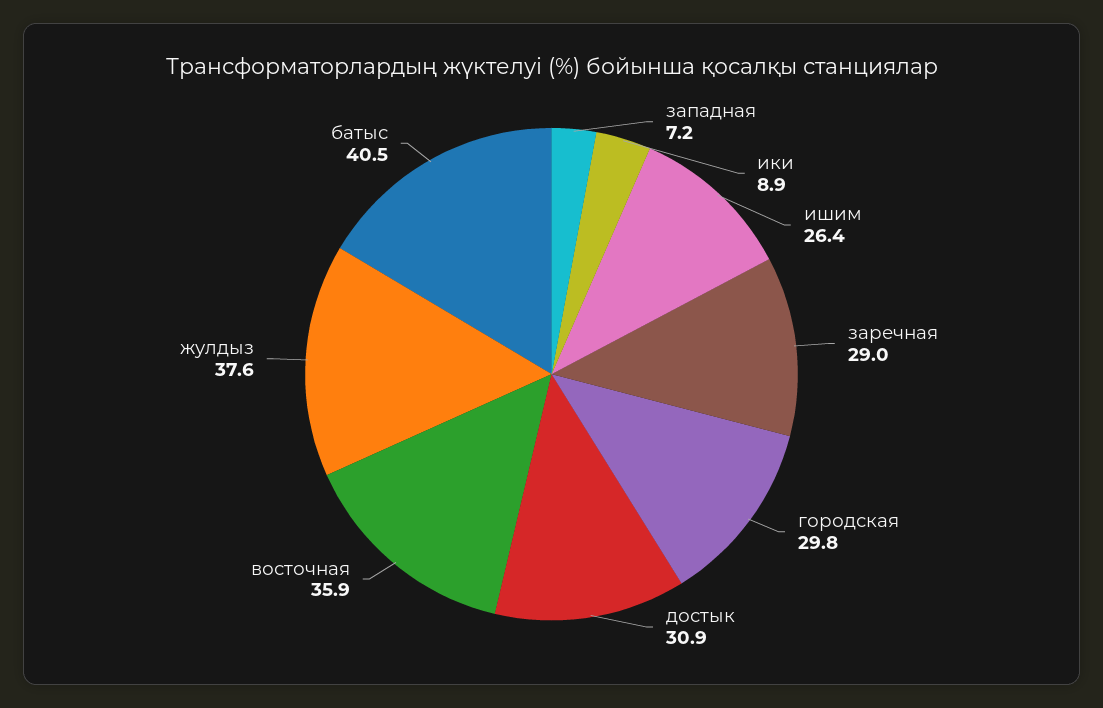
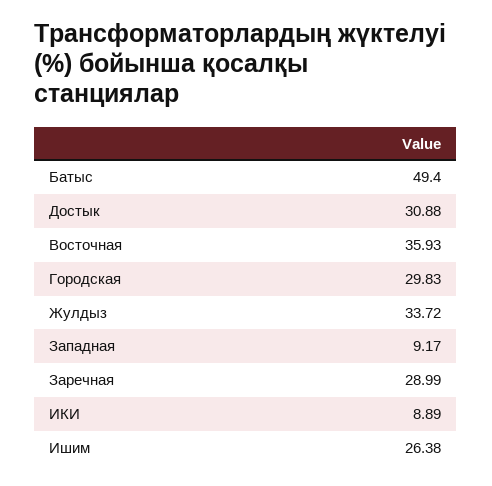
  {
-   "западная": 7.2,
+   "западная": 9.17,
    "ики": 8.89,
    "ишим": 26.38,
    "заречная": 28.99,
    "городская": 29.83,
    "достык": 30.88,
    "восточная": 35.93,
-   "жулдыз": 37.6,
+   "жулдыз": 33.72,
-   "батыс": 40.5
+   "батыс": 49.4
  }

